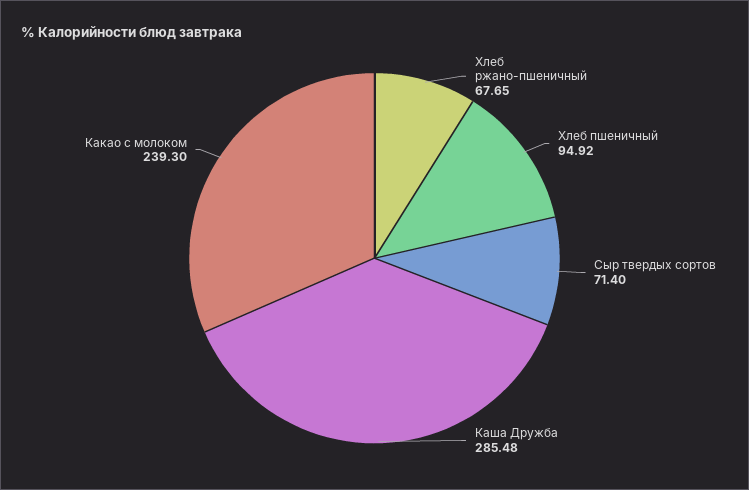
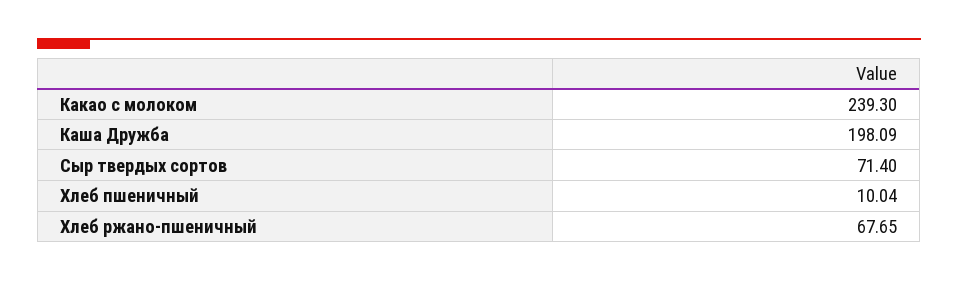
  {
    "Хлеб ржано-пшеничный": 67.65,
-   "Хлеб пшеничный": 94.92,
+   "Хлеб пшеничный": 10.04,
    "Сыр твердых сортов": 71.4,
-   "Каша Дружба": 285.48,
+   "Каша Дружба": 198.09,
    "Какао с молоком": 239.3
  }

